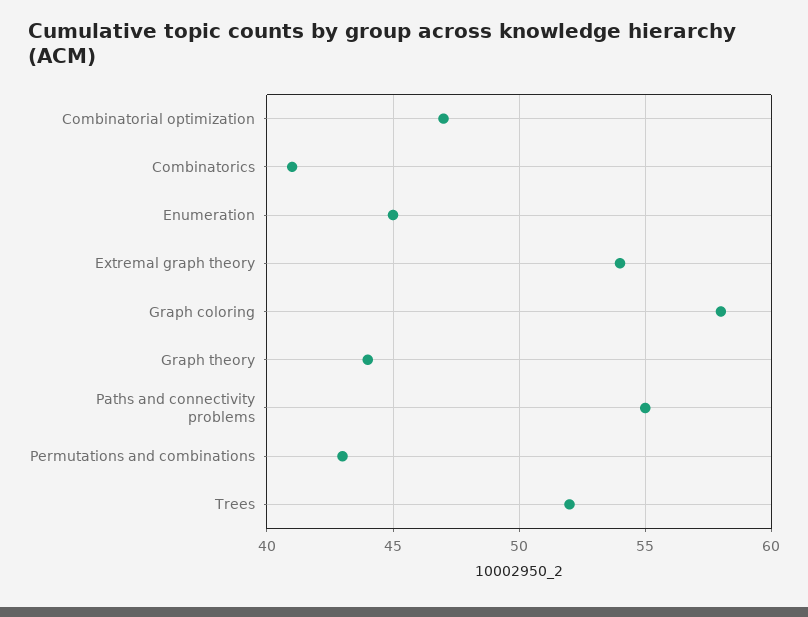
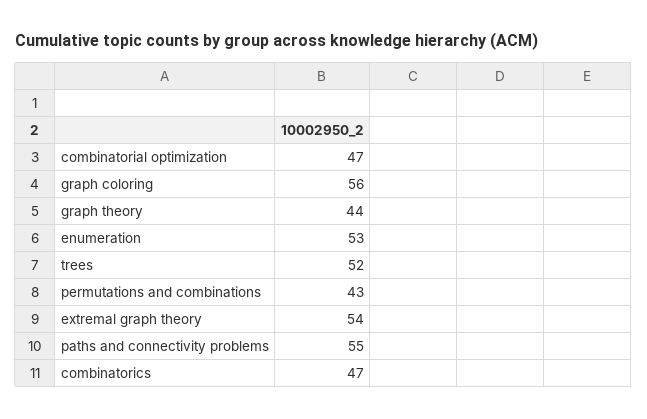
  {
    "Combinatorial optimization": 47,
-   "Combinatorics": 41,
+   "Combinatorics": 47,
-   "Enumeration": 45,
+   "Enumeration": 53,
    "Extremal graph theory": 54,
-   "Graph coloring": 58,
+   "Graph coloring": 56,
    "Graph theory": 44,
    "Paths and connectivity problems": 55,
    "Permutations and combinations": 43,
    "Trees": 52
  }

